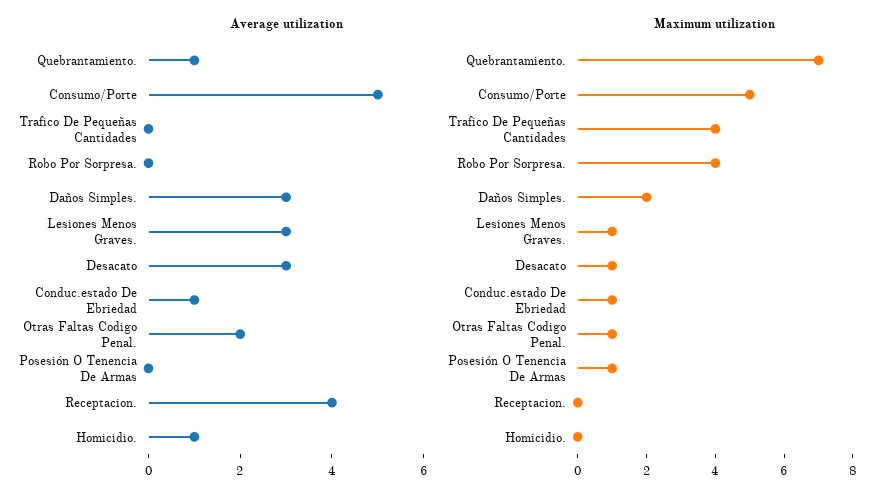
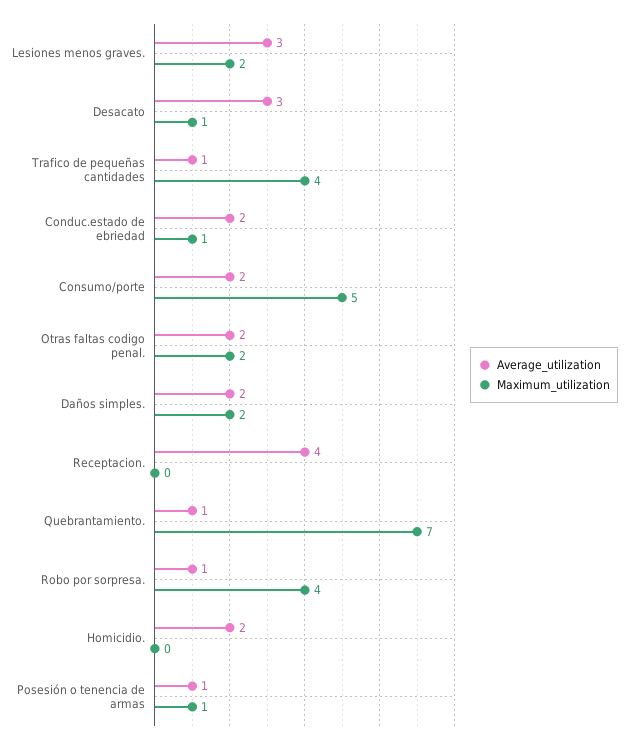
  {
    "Average utilization": {
      "Quebrantamiento.": 1,
-     "Consumo/Porte": 5,
+     "Consumo/Porte": 2,
-     "Trafico De Pequeñas Cantidades": 0,
+     "Trafico De Pequeñas Cantidades": 1,
-     "Robo Por Sorpresa.": 0,
+     "Robo Por Sorpresa.": 1,
-     "Daños Simples.": 3,
+     "Daños Simples.": 2,
      "Lesiones Menos Graves.": 3,
      "Desacato": 3,
-     "Conduc.estado De Ebriedad": 1,
+     "Conduc.estado De Ebriedad": 2,
      "Otras Faltas Codigo Penal.": 2,
-     "Posesión O Tenencia De Armas": 0,
+     "Posesión O Tenencia De Armas": 1,
      "Receptacion.": 4,
-     "Homicidio.": 1
+     "Homicidio.": 2
    },
    "Maximum utilization": {
      "Quebrantamiento.": 7,
      "Consumo/Porte": 5,
      "Trafico De Pequeñas Cantidades": 4,
      "Robo Por Sorpresa.": 4,
      "Daños Simples.": 2,
-     "Lesiones Menos Graves.": 1,
+     "Lesiones Menos Graves.": 2,
      "Desacato": 1,
      "Conduc.estado De Ebriedad": 1,
-     "Otras Faltas Codigo Penal.": 1,
+     "Otras Faltas Codigo Penal.": 2,
      "Posesión O Tenencia De Armas": 1,
      "Receptacion.": 0,
      "Homicidio.": 0
    }
  }

